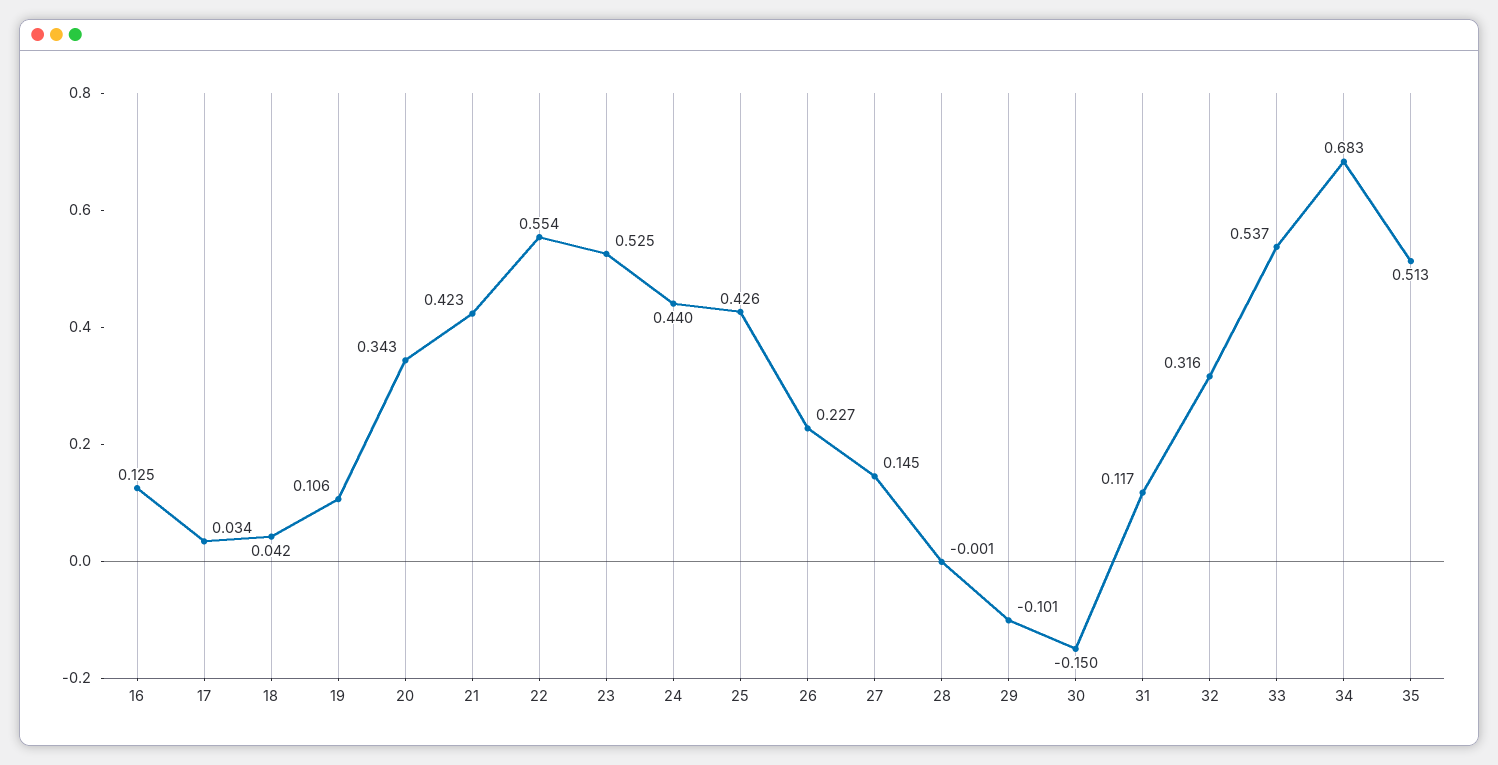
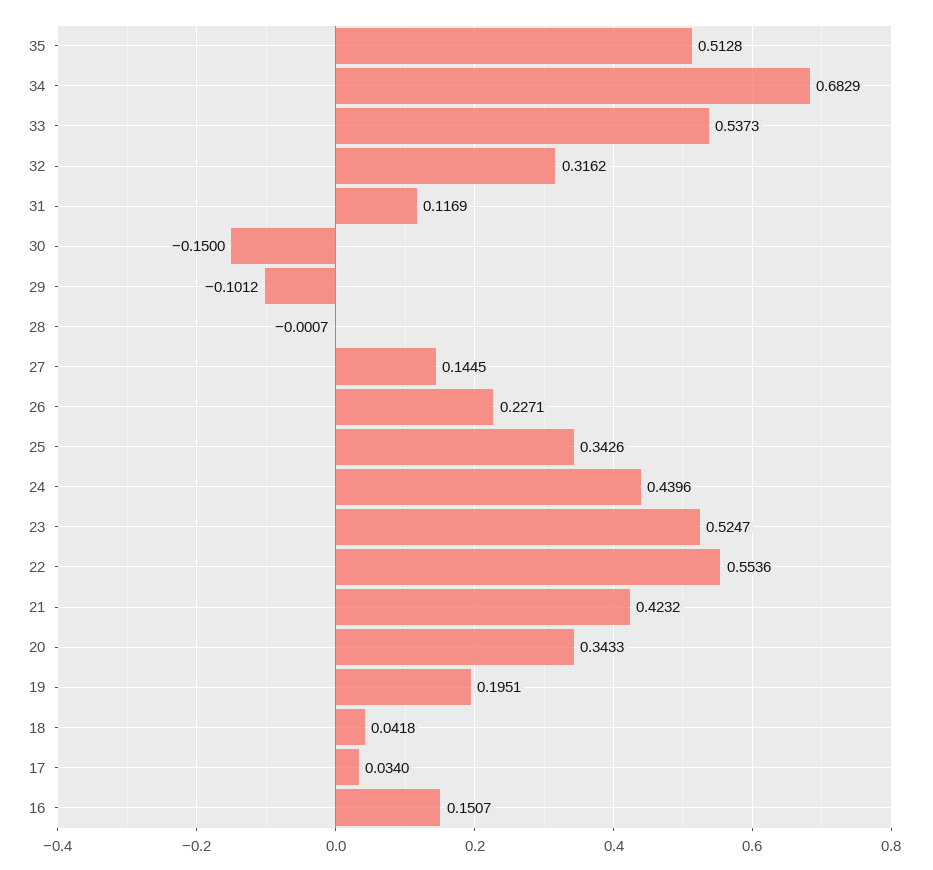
  {
-   "16": 0.125,
+   "16": 0.1507,
    "17": 0.034,
    "18": 0.0418,
-   "19": 0.106,
+   "19": 0.1951,
    "20": 0.3433,
    "21": 0.4232,
    "22": 0.5536,
    "23": 0.5247,
    "24": 0.4396,
-   "25": 0.426,
+   "25": 0.3426,
    "26": 0.2271,
    "27": 0.1445,
    "28": -0.0007,
    "29": -0.1012,
    "30": -0.15,
    "31": 0.1169,
    "32": 0.3162,
    "33": 0.5373,
    "34": 0.6829,
    "35": 0.5128
  }

